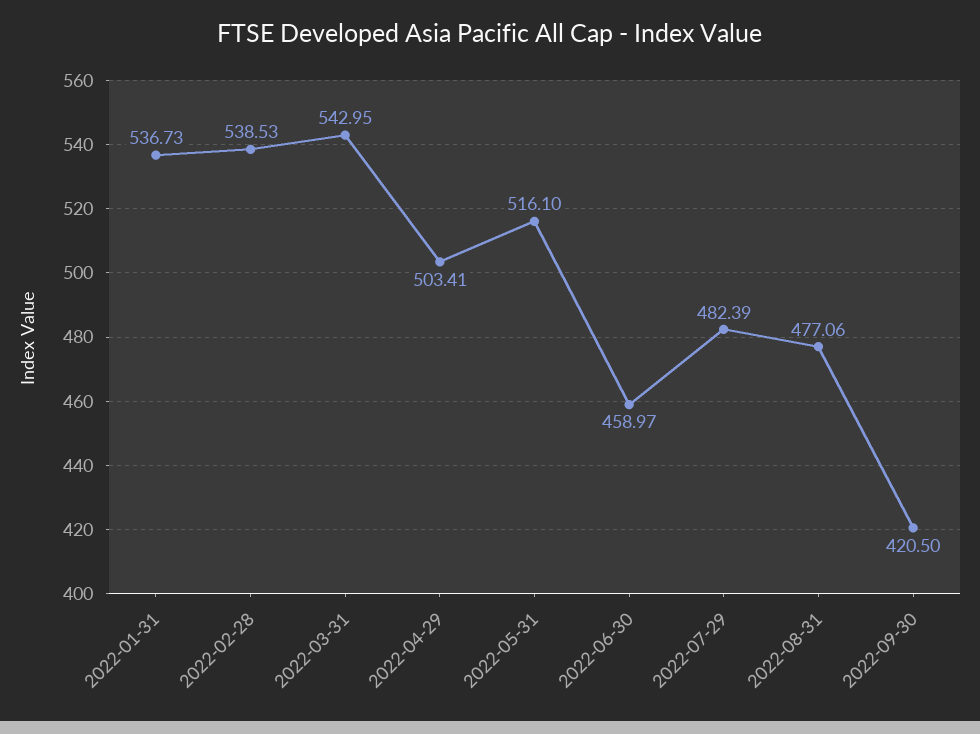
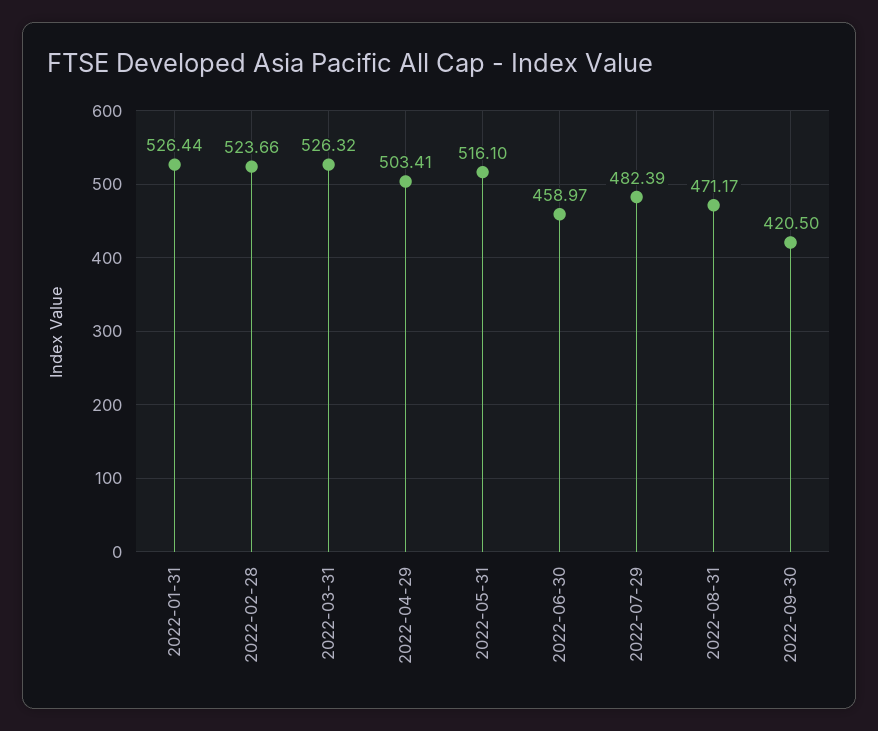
  {
-   "2022-01-31": 536.73,
+   "2022-01-31": 526.44,
-   "2022-02-28": 538.53,
+   "2022-02-28": 523.66,
-   "2022-03-31": 542.95,
+   "2022-03-31": 526.32,
    "2022-04-29": 503.41,
    "2022-05-31": 516.1,
    "2022-06-30": 458.97,
    "2022-07-29": 482.39,
-   "2022-08-31": 477.06,
+   "2022-08-31": 471.17,
    "2022-09-30": 420.5
  }

